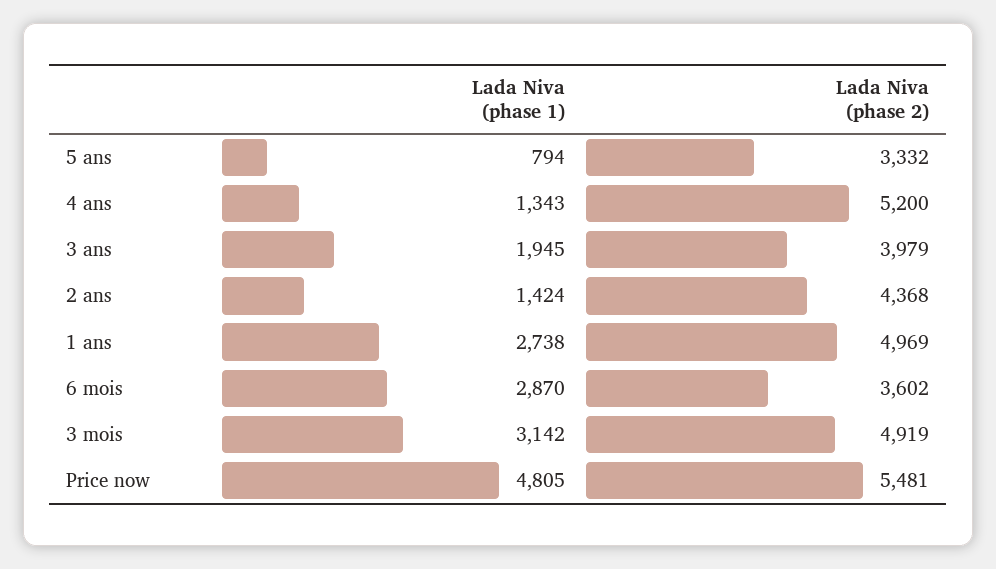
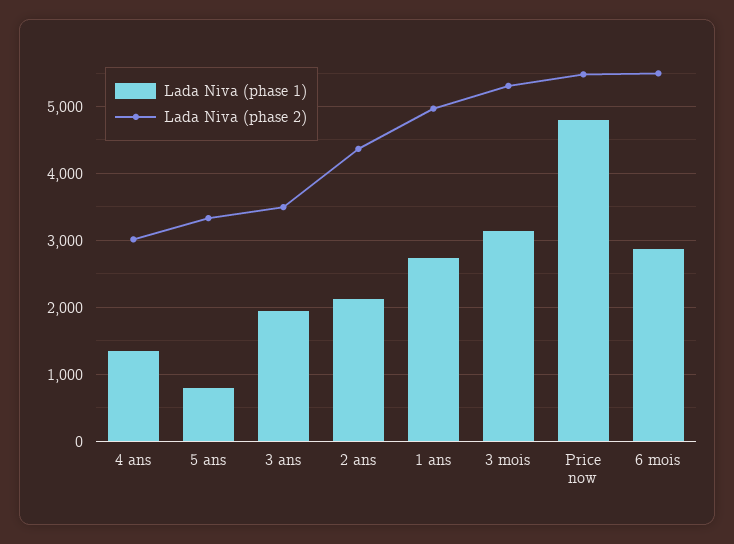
  {
    "Lada Niva (phase 1)": {
      "5 ans": 794,
      "4 ans": 1343,
      "3 ans": 1945,
-     "2 ans": 1424,
+     "2 ans": 2100,
      "1 ans": 2738,
      "6 mois": 2870,
      "3 mois": 3142,
      "Price now": 4805
    },
    "Lada Niva (phase 2)": {
      "5 ans": 3332,
-     "4 ans": 5200,
+     "4 ans": 3000,
-     "3 ans": 3979,
+     "3 ans": 3500,
      "2 ans": 4368,
      "1 ans": 4969,
-     "6 mois": 3602,
+     "6 mois": 5500,
-     "3 mois": 4919,
+     "3 mois": 5300,
      "Price now": 5481
    }
  }

